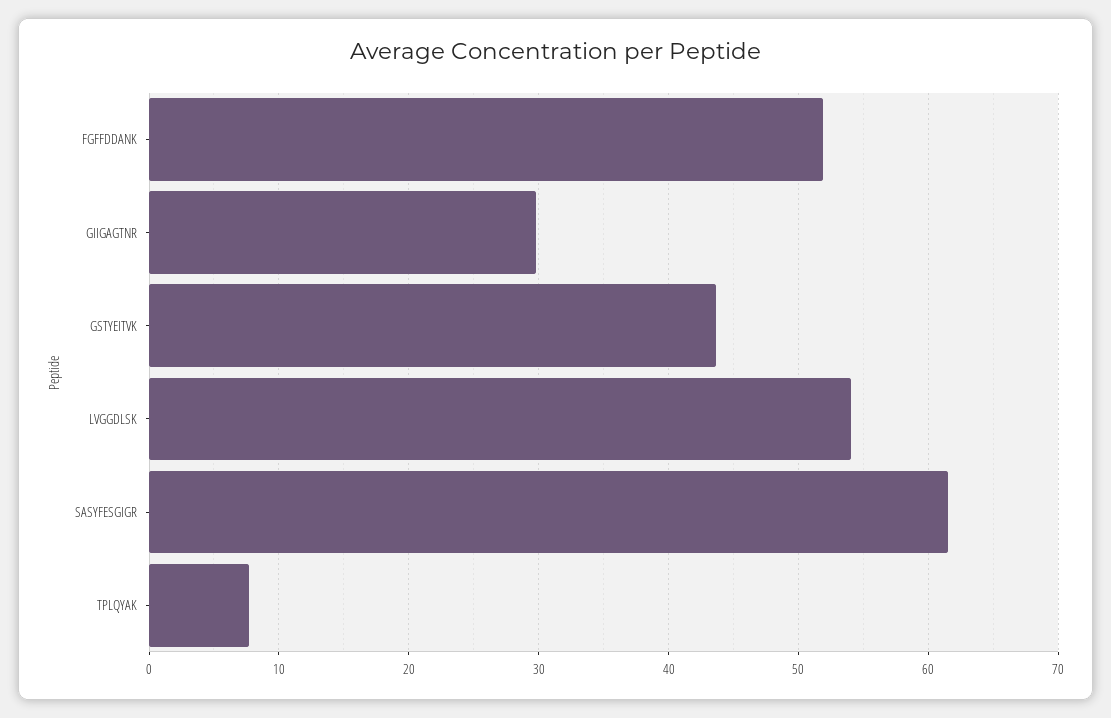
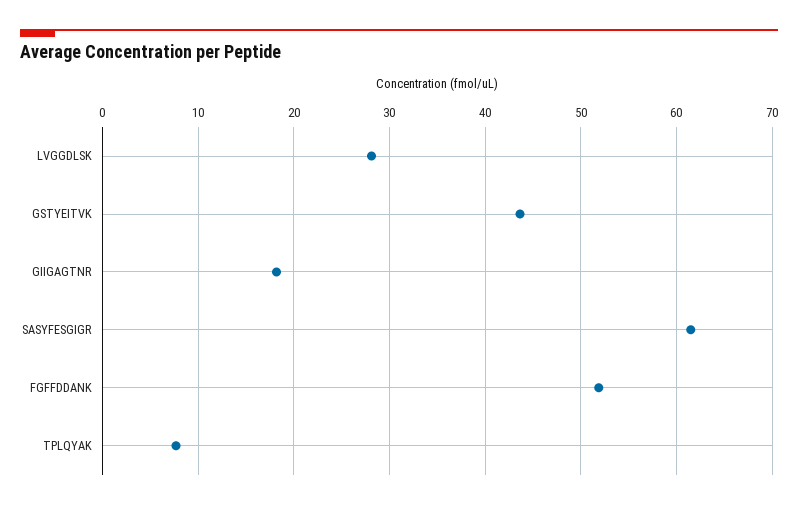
  {
    "FGFFDDANK": 52,
-   "GIIGAGTNR": 30,
+   "GIIGAGTNR": 18,
    "GSTYEITVK": 44,
-   "LVGGDLSK": 54,
+   "LVGGDLSK": 28,
    "SASYFESGIGR": 62,
    "TPLQYAK": 8
  }

